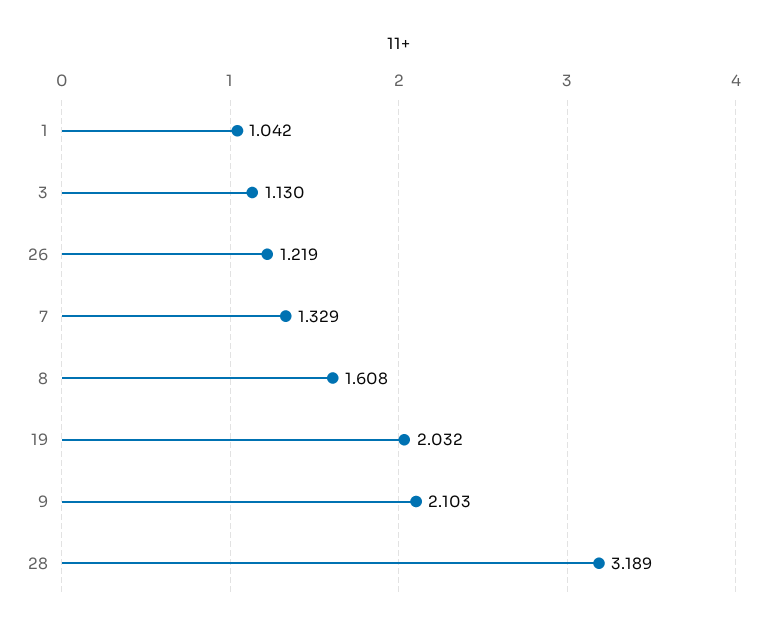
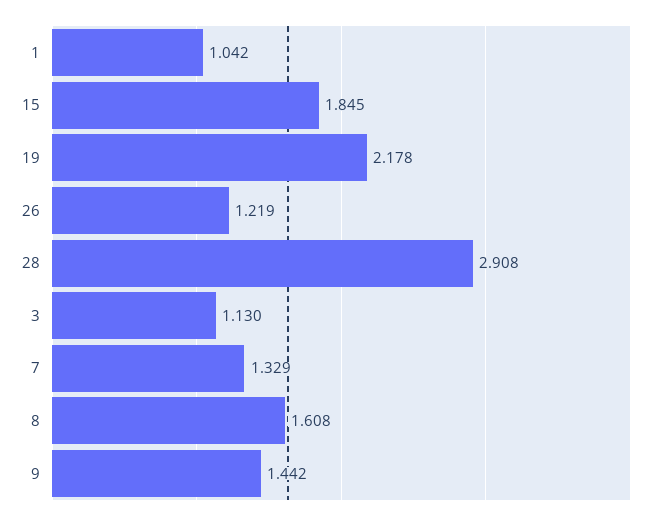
  {
    "1": 1.042,
    "3": 1.13,
    "26": 1.219,
    "7": 1.329,
    "8": 1.608,
-   "19": 2.032,
+   "19": 2.178,
-   "9": 2.103,
+   "9": 1.442,
-   "28": 3.189
+   "28": 2.908,
+   "15": 1.845
  }

